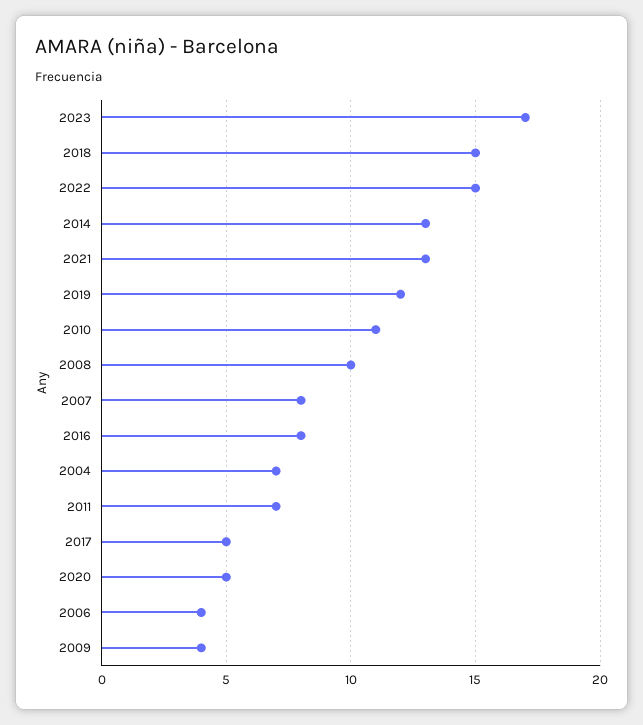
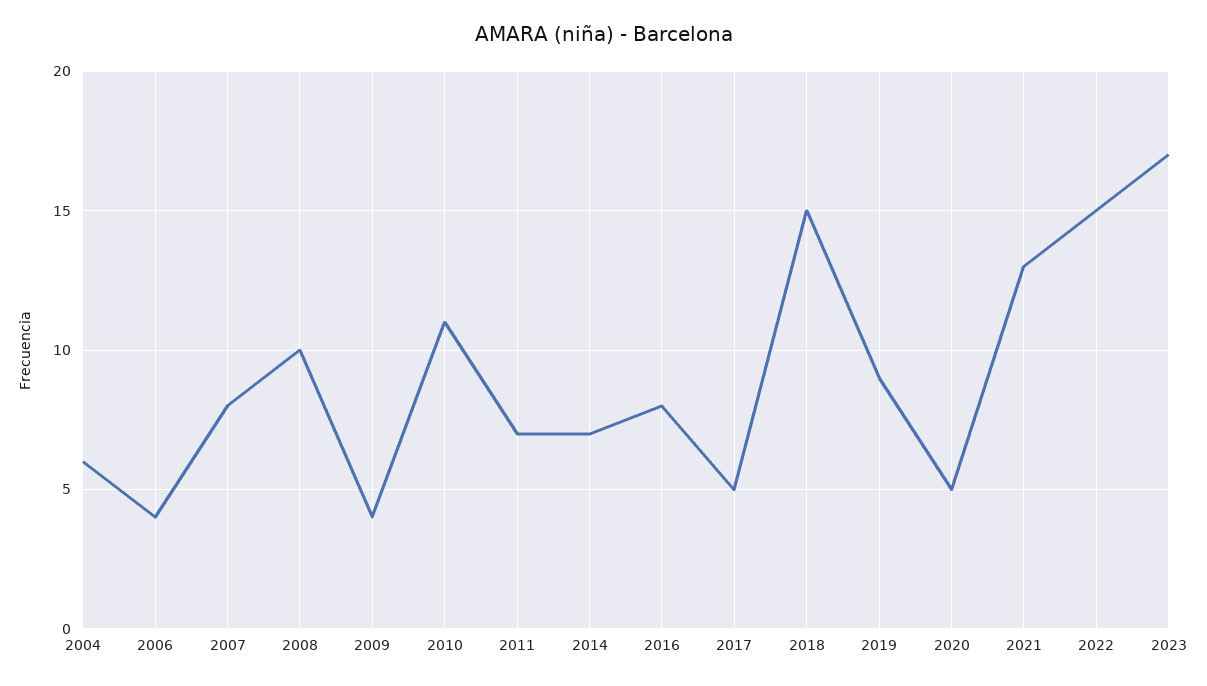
  {
    "2023": 17,
    "2018": 15,
    "2022": 15,
-   "2014": 13,
+   "2014": 7,
    "2021": 13,
-   "2019": 12,
+   "2019": 9,
    "2010": 11,
    "2008": 10,
    "2007": 8,
    "2016": 8,
-   "2004": 7,
+   "2004": 6,
    "2011": 7,
    "2017": 5,
    "2020": 5,
    "2006": 4,
    "2009": 4
  }

